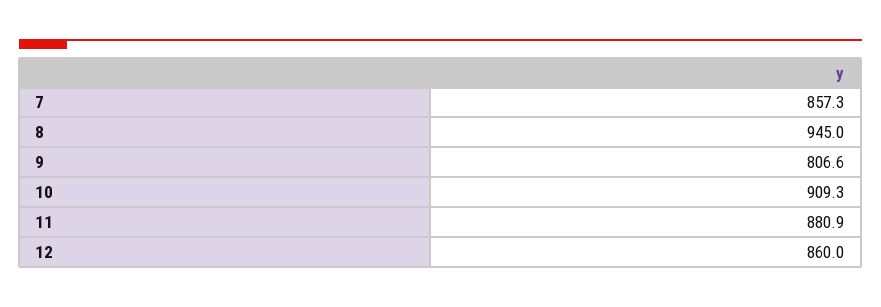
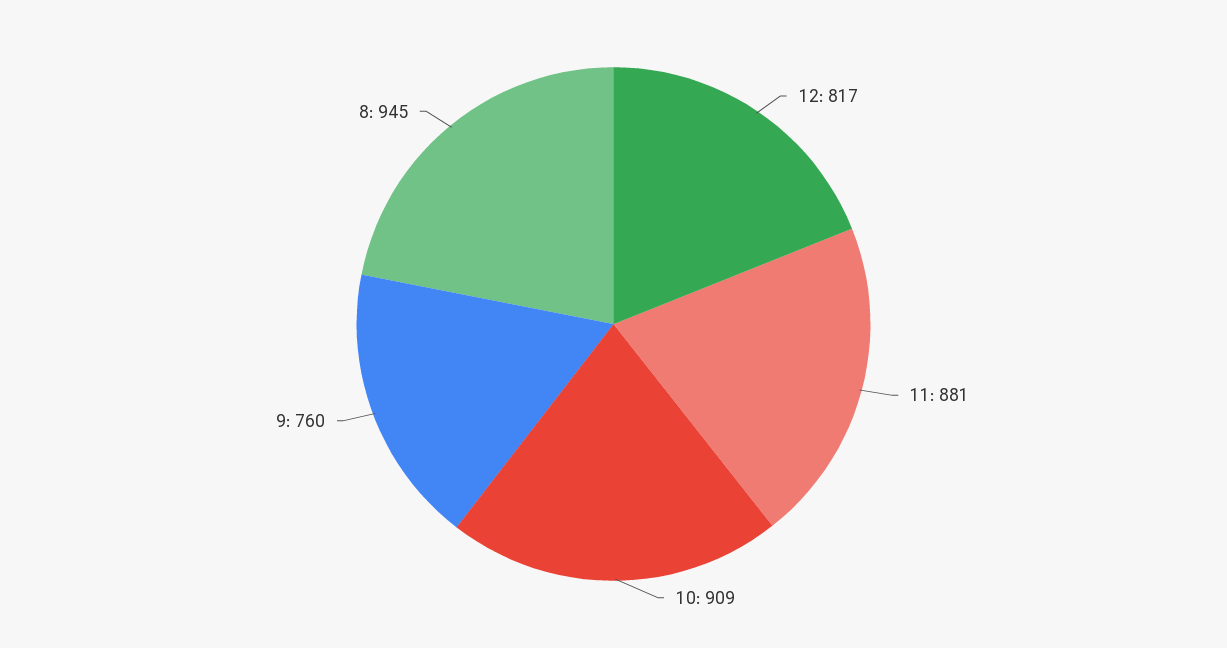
  {
-   "7": 857.3,
    "8": 945,
-   "9": 806.6,
+   "9": 760,
    "10": 909.3,
    "11": 880.9,
-   "12": 860
+   "12": 817
  }

